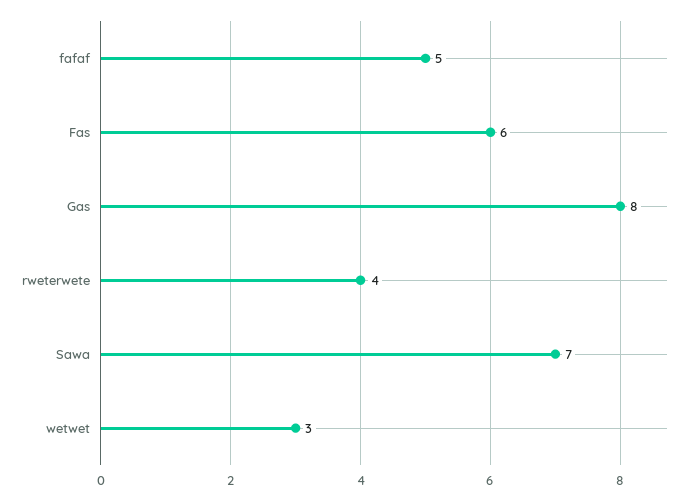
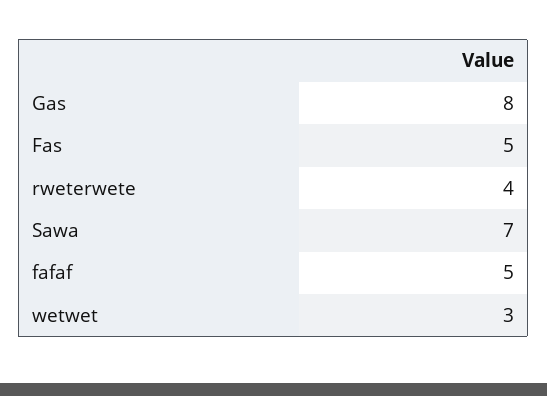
  {
    "fafaf": 5,
-   "Fas": 6,
+   "Fas": 5,
    "Gas": 8,
    "rweterwete": 4,
    "Sawa": 7,
    "wetwet": 3
  }

